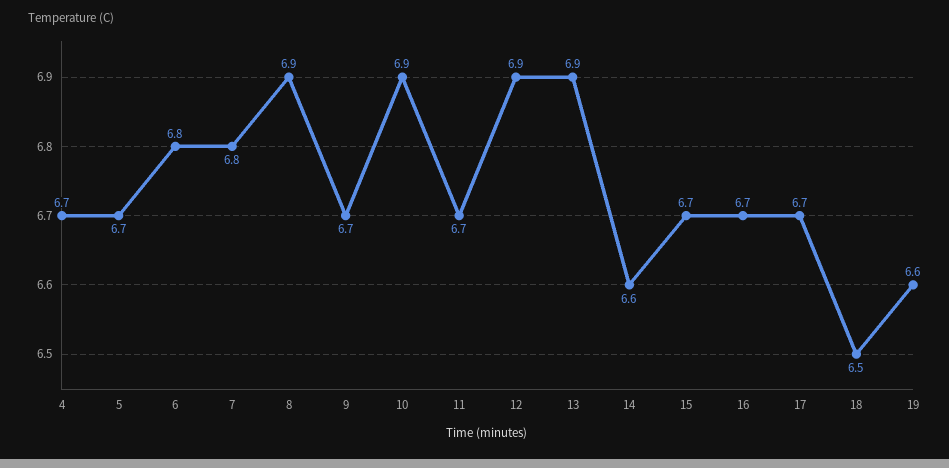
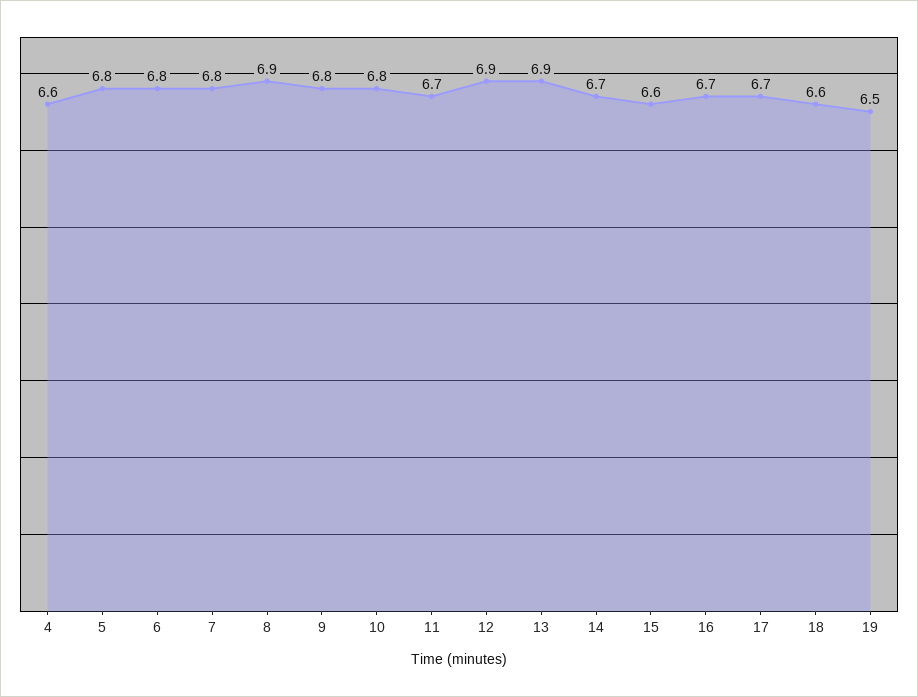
  {
-   "4": 6.7,
+   "4": 6.6,
-   "5": 6.7,
+   "5": 6.8,
    "6": 6.8,
    "7": 6.8,
    "8": 6.9,
-   "9": 6.7,
+   "9": 6.8,
-   "10": 6.9,
+   "10": 6.8,
    "11": 6.7,
    "12": 6.9,
    "13": 6.9,
-   "14": 6.6,
+   "14": 6.7,
-   "15": 6.7,
+   "15": 6.6,
    "16": 6.7,
    "17": 6.7,
-   "18": 6.5,
+   "18": 6.6,
-   "19": 6.6
+   "19": 6.5
  }

